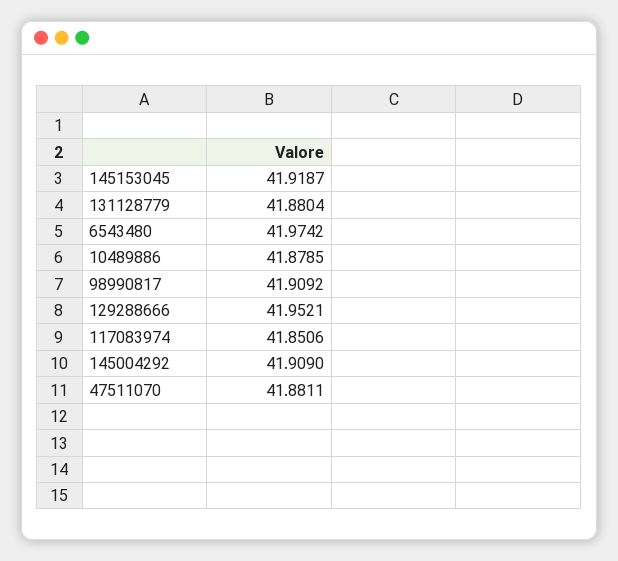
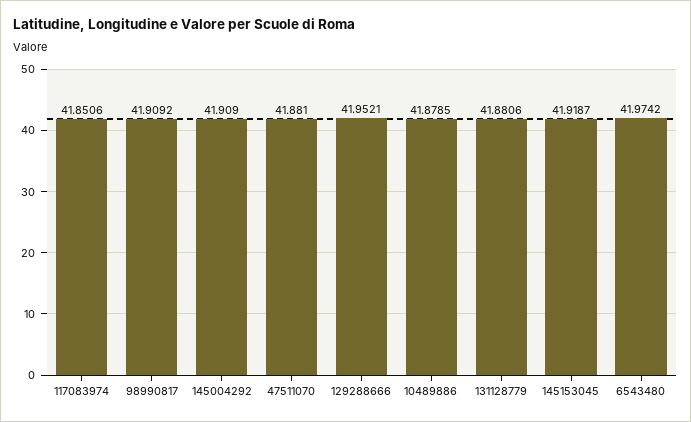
  {
    "145153045": 41.9187,
-   "131128779": 41.8804,
+   "131128779": 41.8806,
    "6543480": 41.9742,
    "10489886": 41.8785,
    "98990817": 41.9092,
    "129288666": 41.9521,
    "117083974": 41.8506,
    "145004292": 41.909,
-   "47511070": 41.8811
+   "47511070": 41.881
  }

